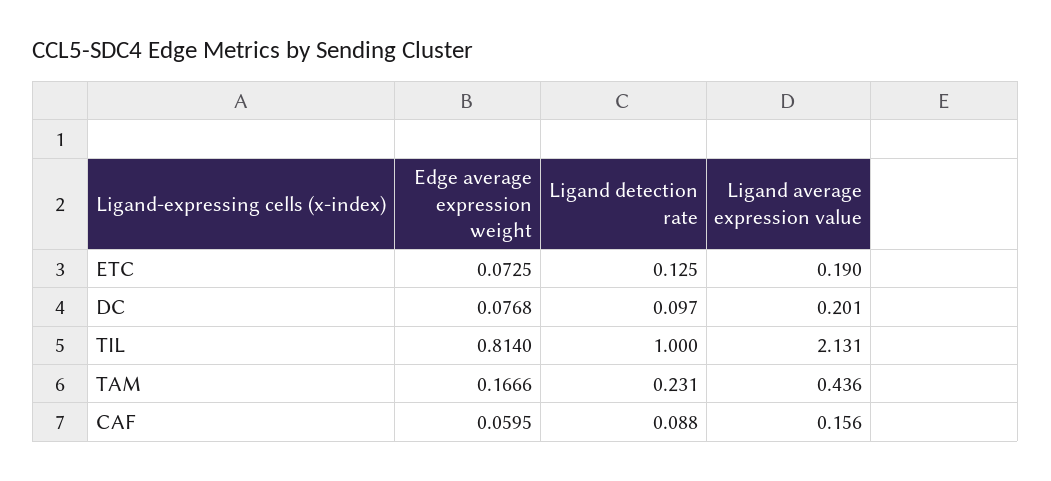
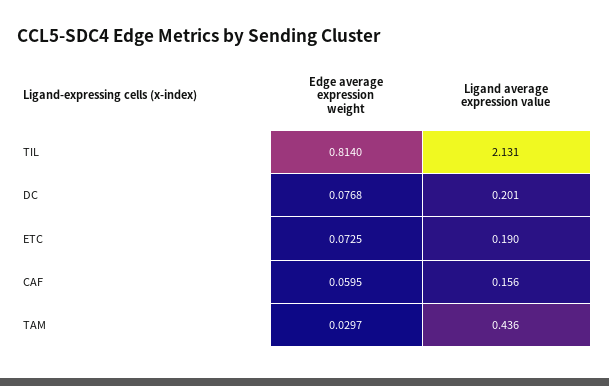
  {
    "Edge average expression weight": {
      "ETC": 0.0725,
      "DC": 0.0768,
      "TIL": 0.814,
-     "TAM": 0.1666,
+     "TAM": 0.0297,
      "CAF": 0.0595
    },
-   "Ligand detection rate": {
-     "ETC": 0.125,
-     "DC": 0.097,
-     "TIL": 1,
-     "TAM": 0.231,
-     "CAF": 0.088
-   },
    "Ligand average expression value": {
      "ETC": 0.19,
      "DC": 0.201,
      "TIL": 2.131,
      "TAM": 0.436,
      "CAF": 0.156
    }
  }

